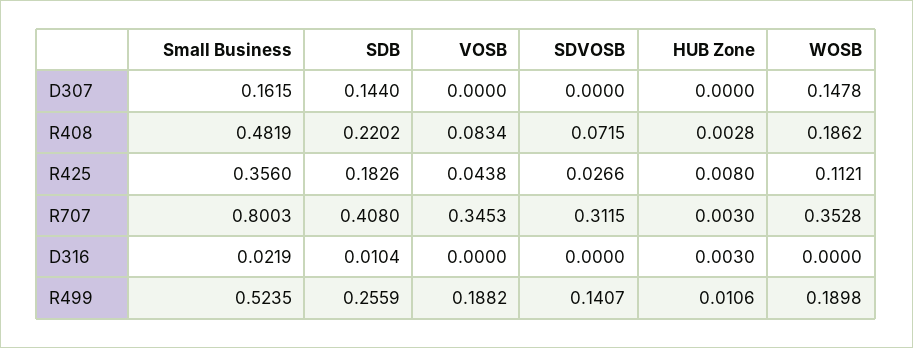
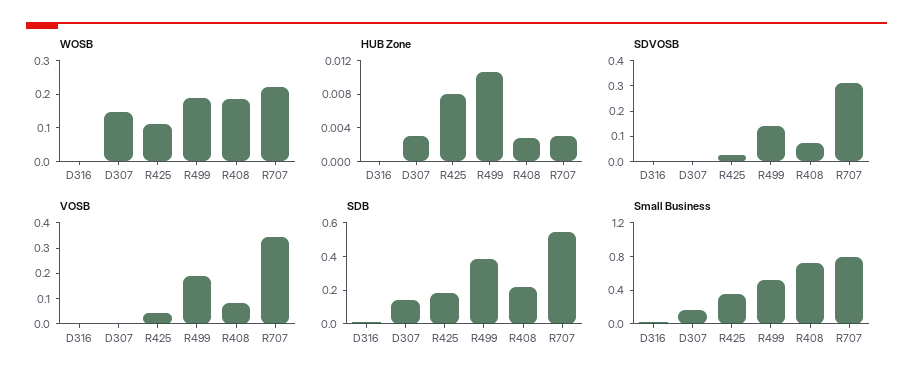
  {
    "Small Business": {
      "D307": 0.1615,
-     "R408": 0.4819,
+     "R408": 0.7,
      "R425": 0.356,
      "R707": 0.8003,
      "D316": 0.0219,
      "R499": 0.5235
    },
    "SDB": {
      "D307": 0.144,
      "R408": 0.2202,
      "R425": 0.1826,
-     "R707": 0.408,
+     "R707": 0.55,
      "D316": 0.0104,
-     "R499": 0.2559
+     "R499": 0.4
    },
    "VOSB": {
      "D307": 0,
      "R408": 0.0834,
      "R425": 0.0438,
      "R707": 0.3453,
      "D316": 0,
      "R499": 0.1882
    },
    "SDVOSB": {
      "D307": 0,
      "R408": 0.0715,
      "R425": 0.0266,
      "R707": 0.3115,
      "D316": 0,
      "R499": 0.1407
    },
    "HUB Zone": {
-     "D307": 0,
+     "D307": 0.003,
      "R408": 0.0028,
      "R425": 0.008,
      "R707": 0.003,
-     "D316": 0.003,
+     "D316": 0,
      "R499": 0.0106
    },
    "WOSB": {
      "D307": 0.1478,
      "R408": 0.1862,
      "R425": 0.1121,
-     "R707": 0.3528,
+     "R707": 0.225,
      "D316": 0,
      "R499": 0.1898
    }
  }

